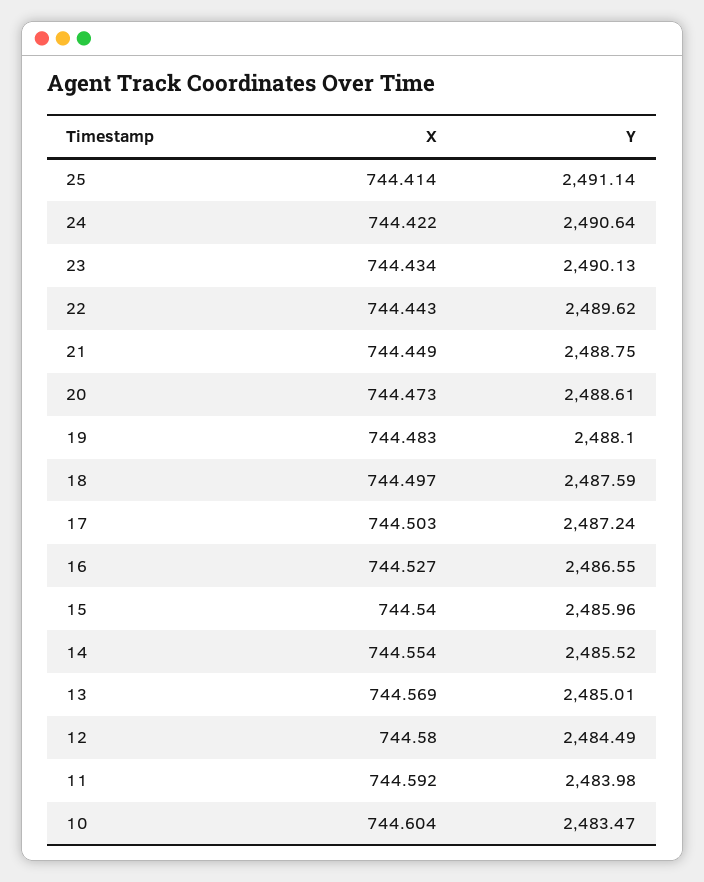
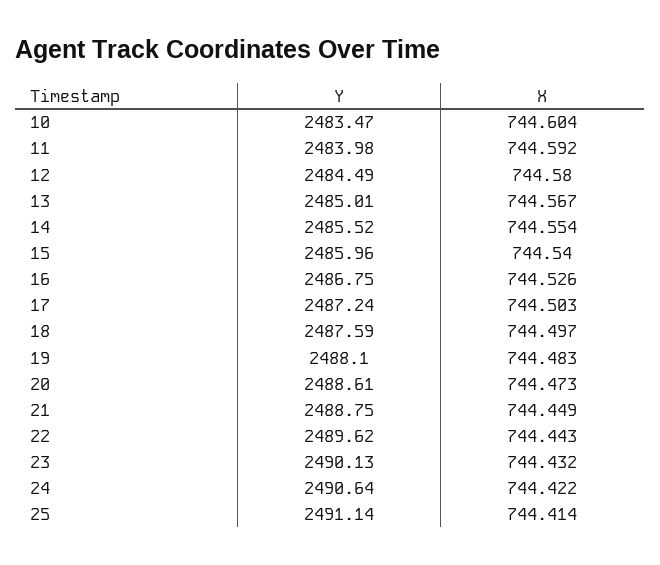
  {
    "X": {
      "25": 744.414,
      "24": 744.422,
-     "23": 744.434,
+     "23": 744.432,
      "22": 744.443,
      "21": 744.449,
      "20": 744.473,
      "19": 744.483,
      "18": 744.497,
      "17": 744.503,
-     "16": 744.527,
+     "16": 744.526,
      "15": 744.54,
      "14": 744.554,
-     "13": 744.569,
+     "13": 744.567,
      "12": 744.58,
      "11": 744.592,
      "10": 744.604
    },
    "Y": {
      "25": 2491.14,
      "24": 2490.64,
      "23": 2490.13,
      "22": 2489.62,
      "21": 2488.75,
      "20": 2488.61,
      "19": 2488.1,
      "18": 2487.59,
      "17": 2487.24,
-     "16": 2486.55,
+     "16": 2486.75,
      "15": 2485.96,
      "14": 2485.52,
      "13": 2485.01,
      "12": 2484.49,
      "11": 2483.98,
      "10": 2483.47
    }
  }

